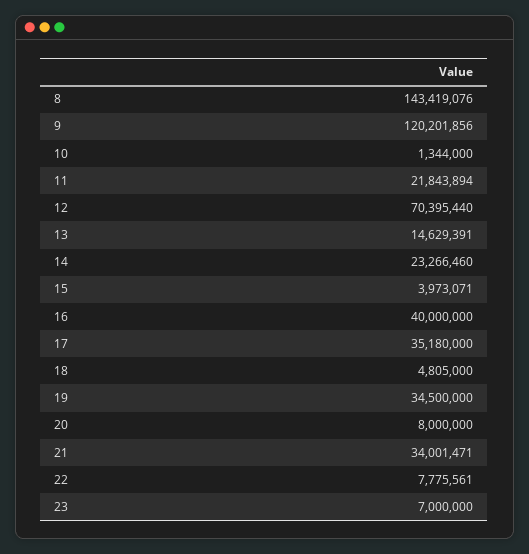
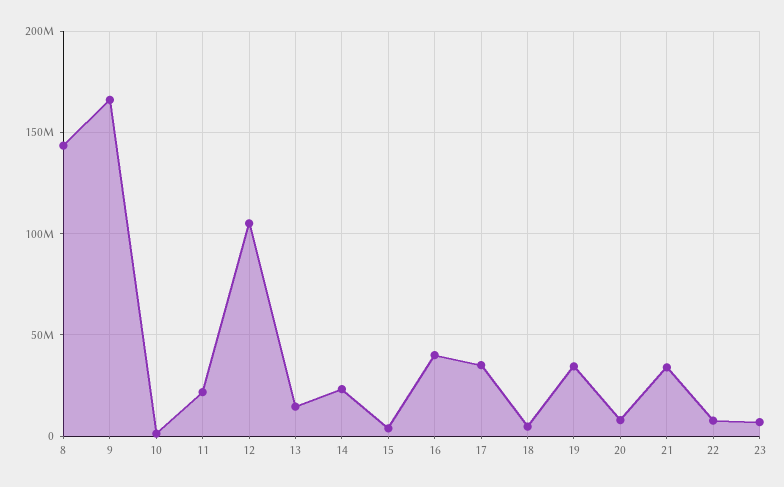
  {
    "8": 143419076,
-   "9": 120201856,
+   "9": 165000000,
    "10": 1344000,
    "11": 21843894,
-   "12": 70395440,
+   "12": 105000000,
    "13": 14629391,
    "14": 23266460,
    "15": 3973071,
    "16": 40000000,
    "17": 35180000,
    "18": 4805000,
    "19": 34500000,
    "20": 8000000,
    "21": 34001471,
    "22": 7775561,
    "23": 7000000
  }

